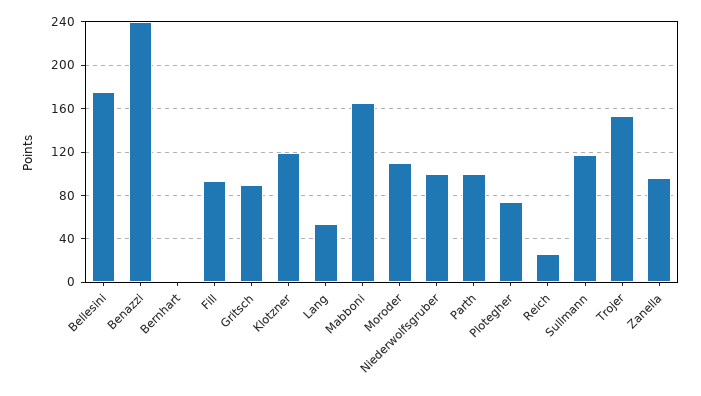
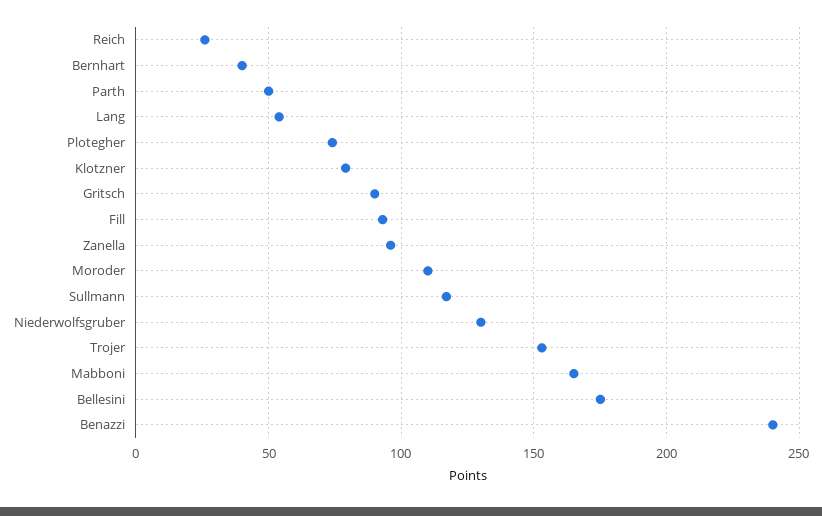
  {
    "Bellesini": 175,
    "Benazzi": 240,
-   "Bernhart": 0,
+   "Bernhart": 40,
    "Fill": 95,
    "Gritsch": 90,
-   "Klotzner": 120,
+   "Klotzner": 80,
    "Lang": 55,
    "Mabboni": 165,
    "Moroder": 110,
-   "Niederwolfsgruber": 100,
+   "Niederwolfsgruber": 130,
-   "Parth": 100,
+   "Parth": 50,
    "Plotegher": 75,
    "Reich": 25,
    "Sullmann": 115,
    "Trojer": 155,
    "Zanella": 95
  }

